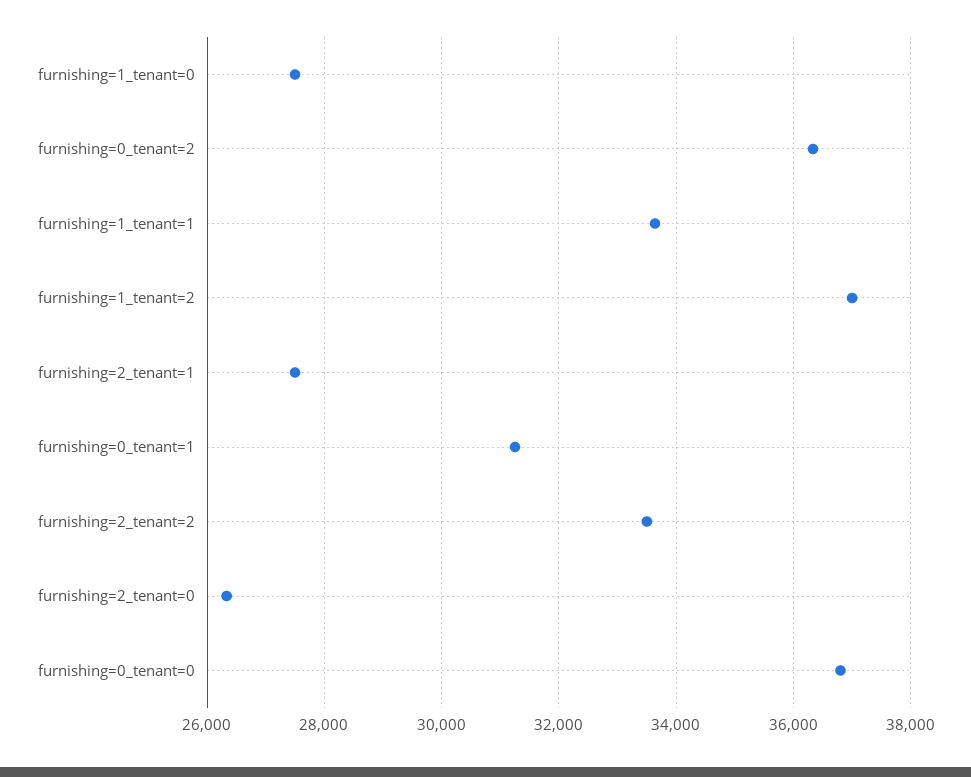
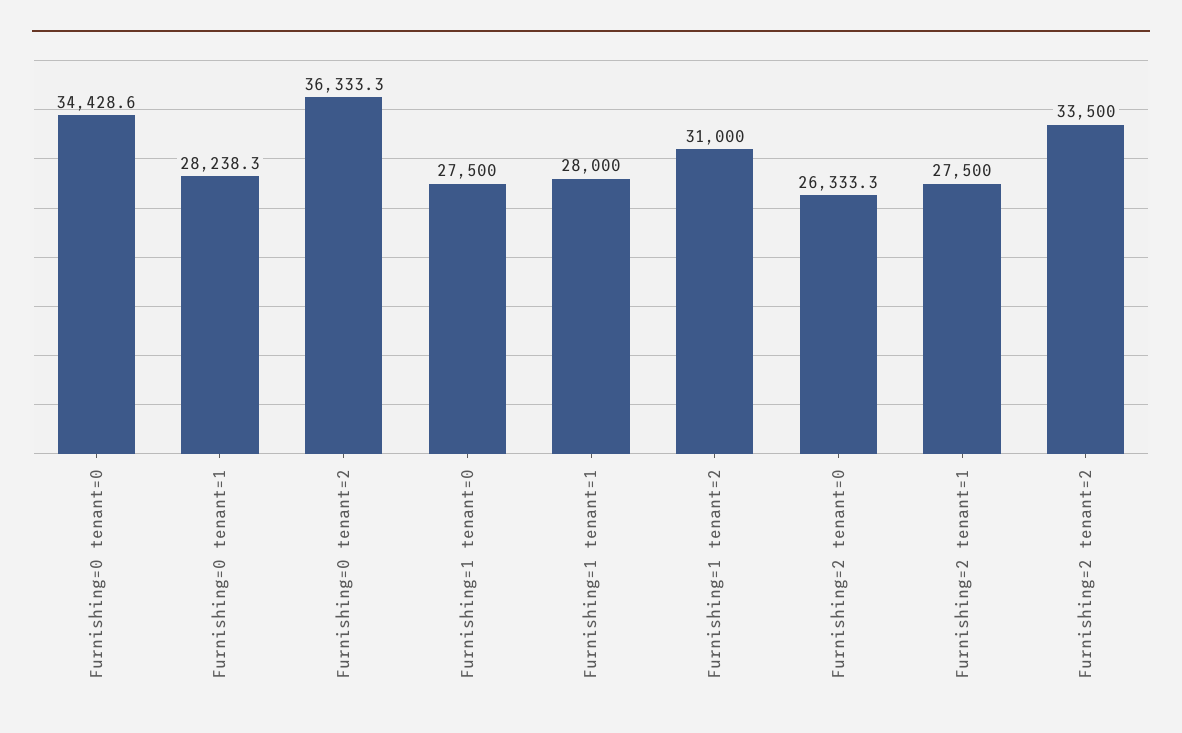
  {
    "furnishing=1_tenant=0": 27500,
    "furnishing=0_tenant=2": 36333.3,
-   "furnishing=1_tenant=1": 33600,
+   "furnishing=1_tenant=1": 28000,
-   "furnishing=1_tenant=2": 37000,
+   "furnishing=1_tenant=2": 31000,
    "furnishing=2_tenant=1": 27500,
-   "furnishing=0_tenant=1": 31200,
+   "furnishing=0_tenant=1": 28238.3,
    "furnishing=2_tenant=2": 33500,
    "furnishing=2_tenant=0": 26333.3,
-   "furnishing=0_tenant=0": 36800
+   "furnishing=0_tenant=0": 34428.6
  }

